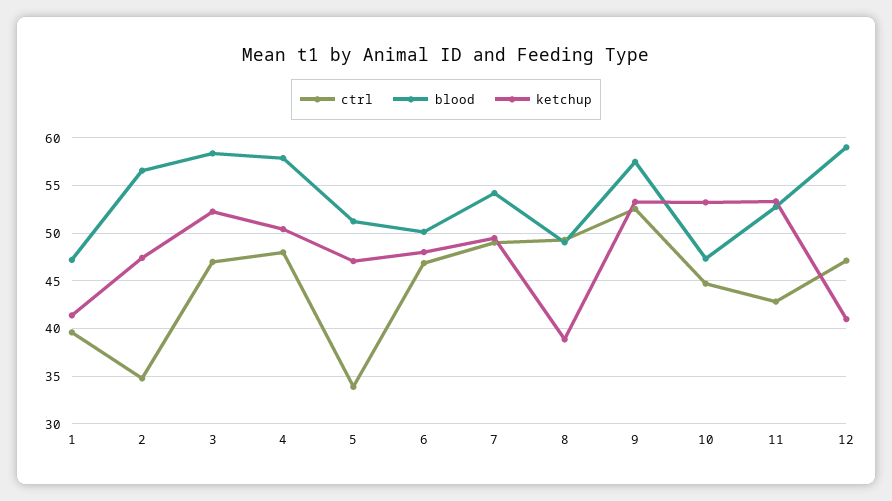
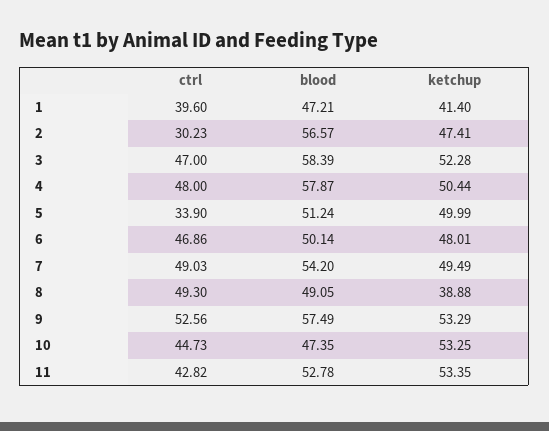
  {
    "ctrl": {
      "1": 39.6,
-     "2": 35,
+     "2": 30.23,
      "3": 47,
      "4": 48,
      "5": 33.9,
      "6": 46.86,
      "7": 49.03,
      "8": 49.3,
      "9": 52.56,
      "10": 44.73,
-     "11": 42.82,
+     "11": 42.82
-     "12": 47
    },
    "blood": {
      "1": 47.21,
      "2": 56.57,
      "3": 58.39,
      "4": 57.87,
      "5": 51.24,
      "6": 50.14,
      "7": 54.2,
      "8": 49.05,
      "9": 57.49,
      "10": 47.35,
-     "11": 52.78,
+     "11": 52.78
-     "12": 59
    },
    "ketchup": {
      "1": 41.4,
      "2": 47.41,
      "3": 52.28,
      "4": 50.44,
-     "5": 47,
+     "5": 49.99,
      "6": 48.01,
      "7": 49.49,
      "8": 38.88,
      "9": 53.29,
      "10": 53.25,
-     "11": 53.35,
+     "11": 53.35
-     "12": 41
    }
  }

